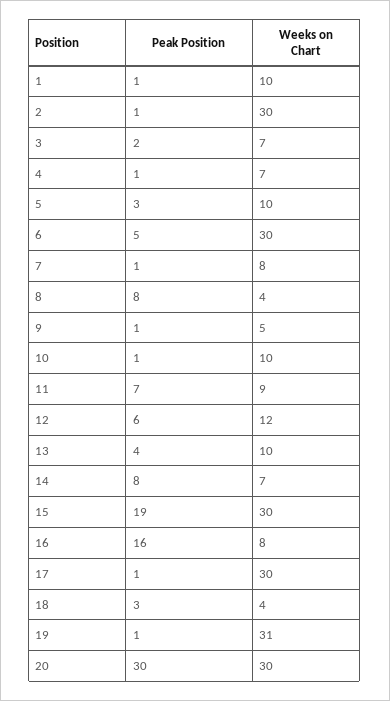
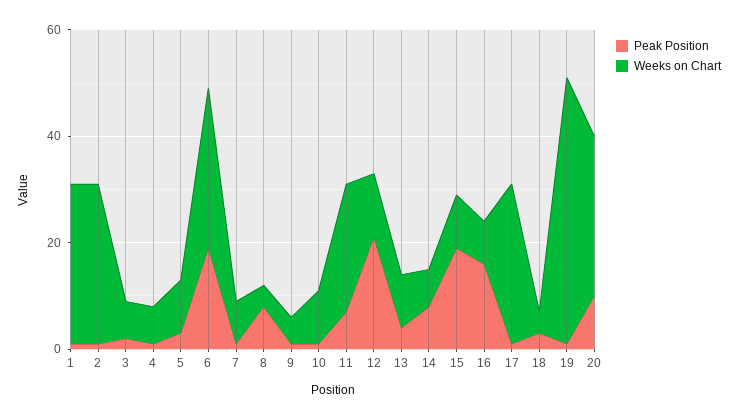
  {
    "Peak Position": {
      "1": 1,
      "2": 1,
      "3": 2,
      "4": 1,
      "5": 3,
-     "6": 5,
+     "6": 20,
      "7": 1,
      "8": 8,
      "9": 1,
      "10": 1,
      "11": 7,
-     "12": 6,
+     "12": 20,
      "13": 4,
      "14": 8,
      "15": 19,
      "16": 16,
      "17": 1,
      "18": 3,
      "19": 1,
-     "20": 30
+     "20": 10
    },
    "Weeks on Chart": {
-     "1": 10,
+     "1": 30,
      "2": 30,
      "3": 7,
      "4": 7,
      "5": 10,
      "6": 30,
      "7": 8,
      "8": 4,
      "9": 5,
      "10": 10,
-     "11": 9,
+     "11": 25,
      "12": 12,
      "13": 10,
      "14": 7,
-     "15": 30,
+     "15": 10,
      "16": 8,
      "17": 30,
      "18": 4,
-     "19": 31,
+     "19": 50,
      "20": 30
    }
  }

